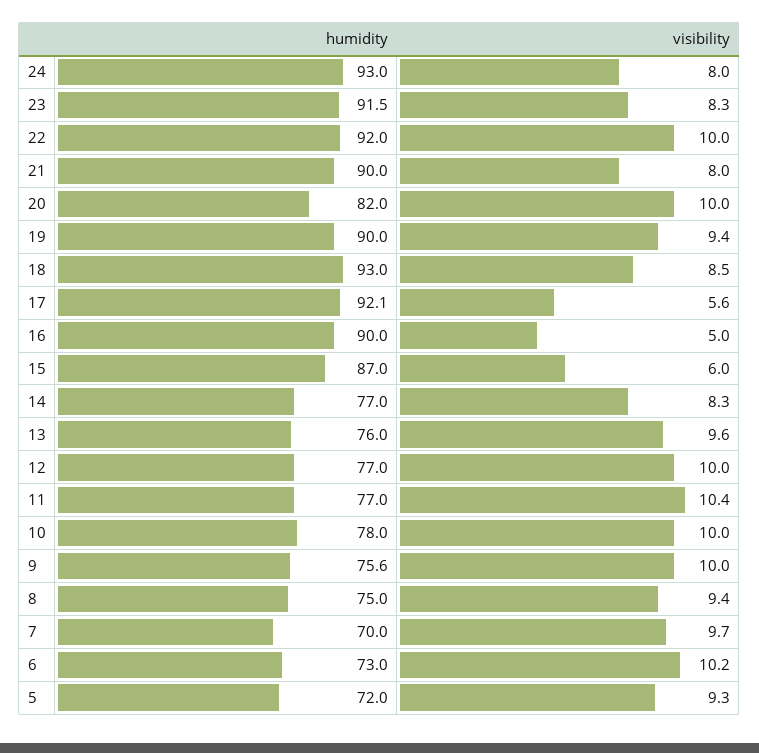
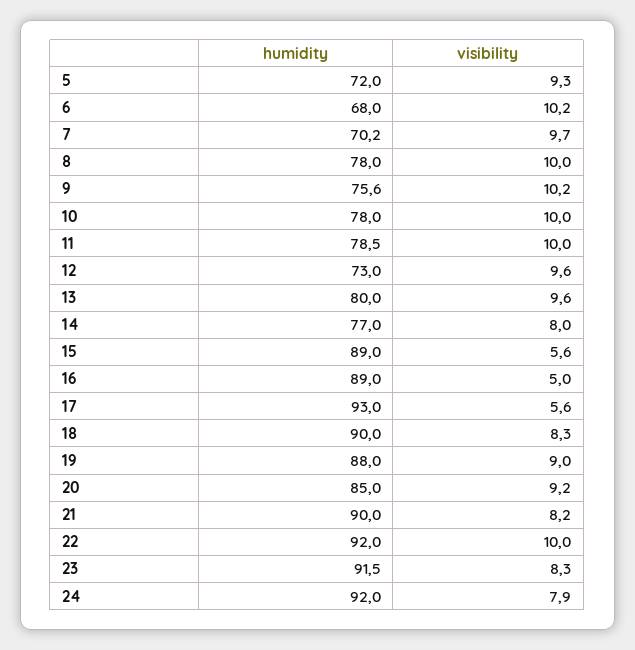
  {
    "humidity": {
-     "24": 93,
+     "24": 92,
      "23": 91.5,
      "22": 92,
      "21": 90,
-     "20": 82,
+     "20": 85,
-     "19": 90,
+     "19": 88,
-     "18": 93,
+     "18": 90,
-     "17": 92.1,
+     "17": 93,
-     "16": 90,
+     "16": 89,
-     "15": 87,
+     "15": 89,
      "14": 77,
-     "13": 76,
+     "13": 80,
-     "12": 77,
+     "12": 73,
-     "11": 77,
+     "11": 78.5,
      "10": 78,
      "9": 75.6,
-     "8": 75,
+     "8": 78,
-     "7": 70,
+     "7": 70.2,
-     "6": 73,
+     "6": 68,
      "5": 72
    },
    "visibility": {
-     "24": 8,
+     "24": 7.9,
      "23": 8.3,
      "22": 10,
-     "21": 8,
+     "21": 8.2,
-     "20": 10,
+     "20": 9.2,
-     "19": 9.4,
+     "19": 9,
-     "18": 8.5,
+     "18": 8.3,
      "17": 5.6,
      "16": 5,
-     "15": 6,
+     "15": 5.6,
-     "14": 8.3,
+     "14": 8,
      "13": 9.6,
-     "12": 10,
+     "12": 9.6,
-     "11": 10.4,
+     "11": 10,
      "10": 10,
-     "9": 10,
+     "9": 10.2,
-     "8": 9.4,
+     "8": 10,
      "7": 9.7,
      "6": 10.2,
      "5": 9.3
    }
  }

